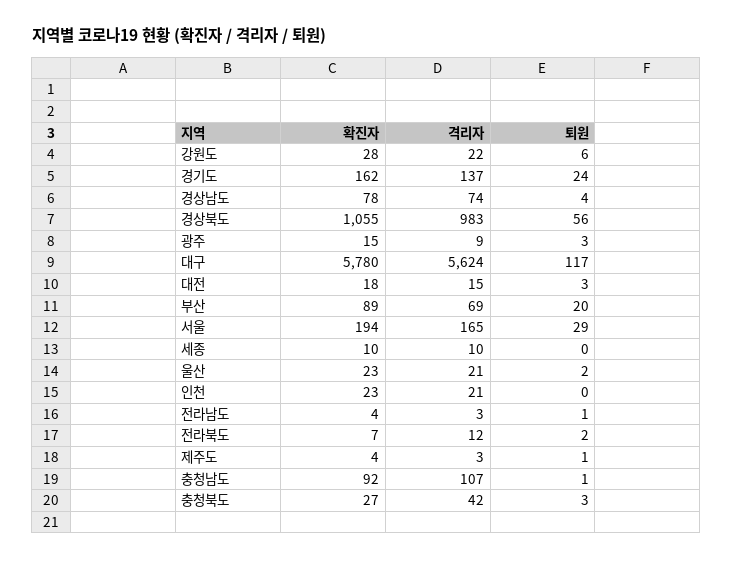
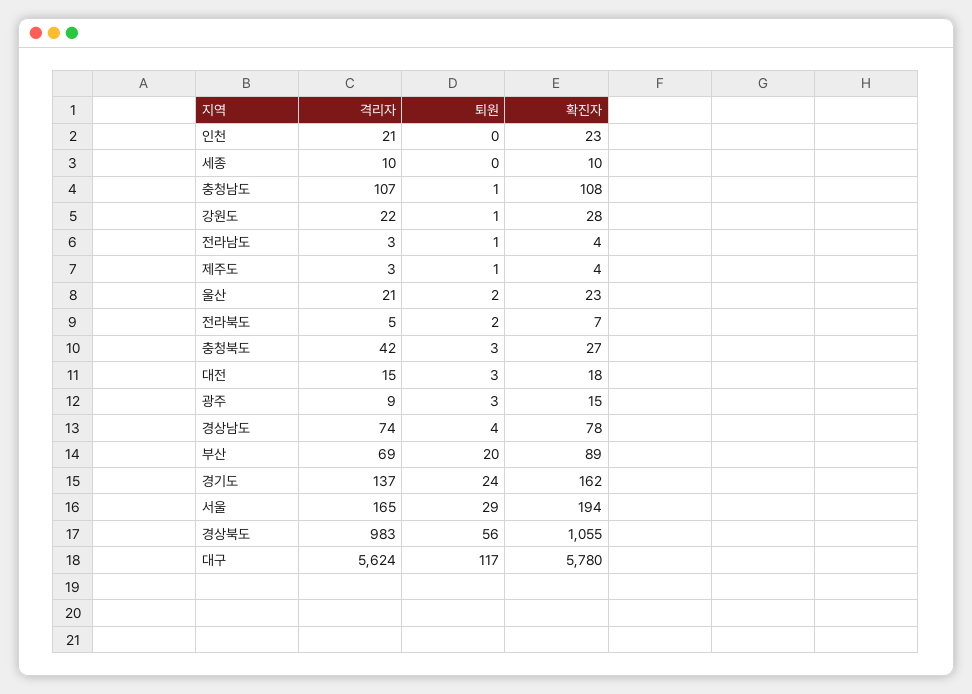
  {
    "확진자": {
      "강원도": 28,
      "경기도": 162,
      "경상남도": 78,
      "경상북도": 1055,
      "광주": 15,
      "대구": 5780,
      "대전": 18,
      "부산": 89,
      "서울": 194,
      "세종": 10,
      "울산": 23,
      "인천": 23,
      "전라남도": 4,
      "전라북도": 7,
      "제주도": 4,
-     "충청남도": 92,
+     "충청남도": 108,
      "충청북도": 27
    },
    "격리자": {
      "강원도": 22,
      "경기도": 137,
      "경상남도": 74,
      "경상북도": 983,
      "광주": 9,
      "대구": 5624,
      "대전": 15,
      "부산": 69,
      "서울": 165,
      "세종": 10,
      "울산": 21,
      "인천": 21,
      "전라남도": 3,
-     "전라북도": 12,
+     "전라북도": 5,
      "제주도": 3,
      "충청남도": 107,
      "충청북도": 42
    },
    "퇴원": {
-     "강원도": 6,
+     "강원도": 1,
      "경기도": 24,
      "경상남도": 4,
      "경상북도": 56,
      "광주": 3,
      "대구": 117,
      "대전": 3,
      "부산": 20,
      "서울": 29,
      "세종": 0,
      "울산": 2,
      "인천": 0,
      "전라남도": 1,
      "전라북도": 2,
      "제주도": 1,
      "충청남도": 1,
      "충청북도": 3
    }
  }

